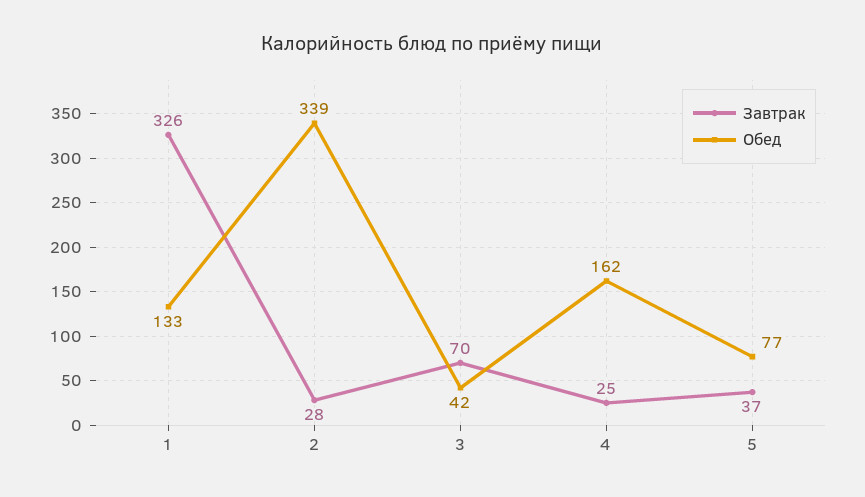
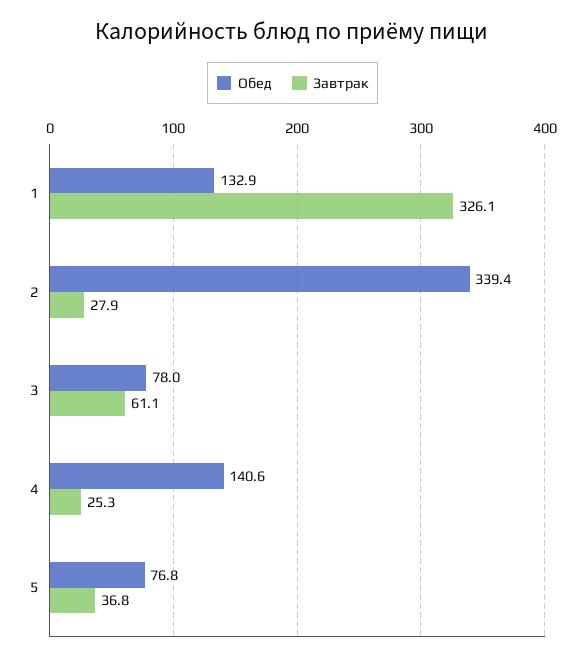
  {
    "Завтрак": {
      "1": 326.1,
      "2": 27.9,
-     "3": 70,
+     "3": 61.1,
      "4": 25.3,
      "5": 36.8
    },
    "Обед": {
      "1": 132.9,
      "2": 339.4,
-     "3": 42,
+     "3": 78,
-     "4": 162,
+     "4": 140.6,
      "5": 76.8
    }
  }

